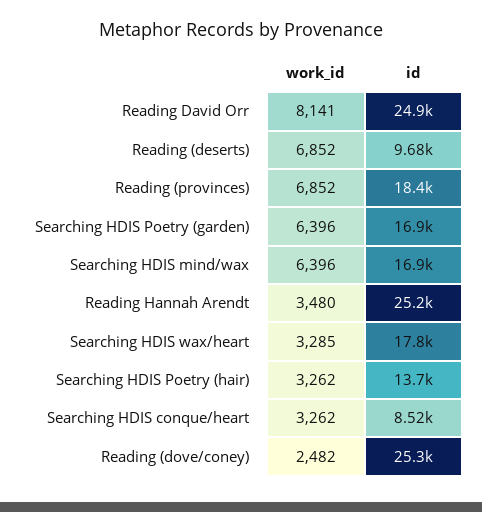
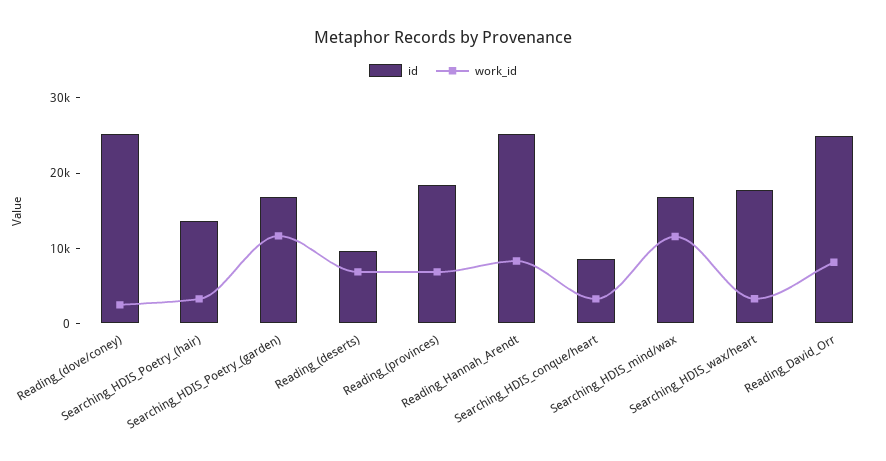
  {
    "work_id": {
      "Reading David Orr": 8141,
      "Reading (deserts)": 6852,
      "Reading (provinces)": 6852,
-     "Searching HDIS Poetry (garden)": 6396,
+     "Searching HDIS Poetry (garden)": 12000,
-     "Searching HDIS mind/wax": 6396,
+     "Searching HDIS mind/wax": 12000,
-     "Reading Hannah Arendt": 3480,
+     "Reading Hannah Arendt": 8000,
      "Searching HDIS wax/heart": 3285,
      "Searching HDIS Poetry (hair)": 3262,
      "Searching HDIS conque/heart": 3262,
      "Reading (dove/coney)": 2482
    },
    "id": {
      "Reading David Orr": 24900,
      "Reading (deserts)": 9680,
      "Reading (provinces)": 18400,
      "Searching HDIS Poetry (garden)": 16900,
      "Searching HDIS mind/wax": 16900,
      "Reading Hannah Arendt": 25200,
      "Searching HDIS wax/heart": 17800,
      "Searching HDIS Poetry (hair)": 13700,
      "Searching HDIS conque/heart": 8520,
      "Reading (dove/coney)": 25300
    }
  }

